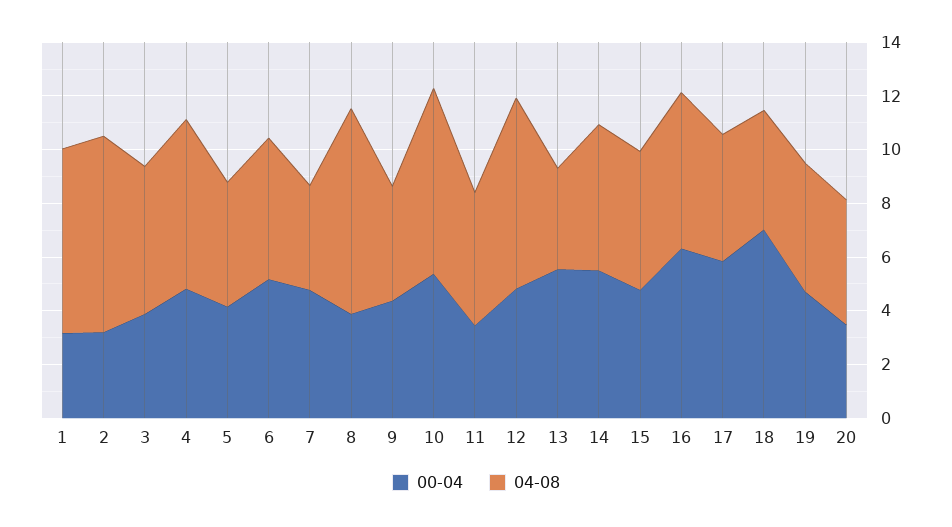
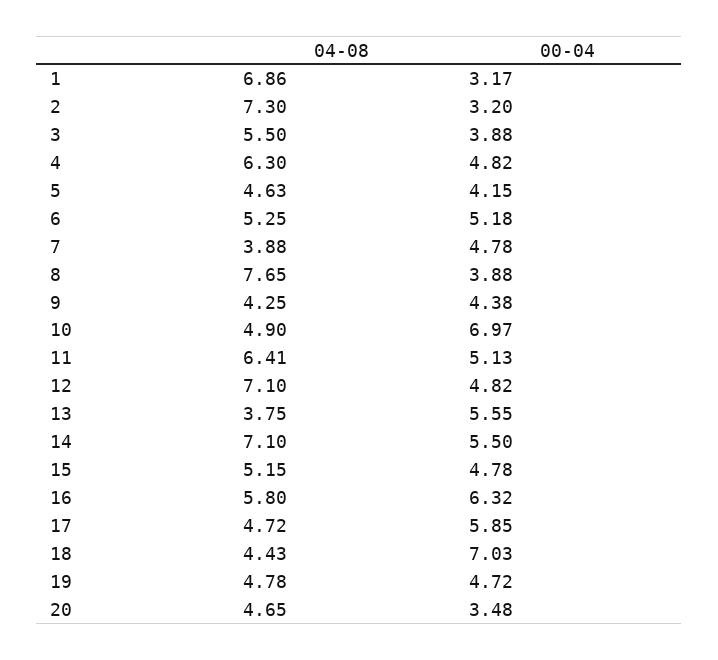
  {
    "00-04": {
      "1": 3.17,
      "2": 3.2,
      "3": 3.88,
      "4": 4.82,
      "5": 4.15,
      "6": 5.18,
      "7": 4.78,
      "8": 3.88,
      "9": 4.38,
-     "10": 5.5,
+     "10": 6.97,
-     "11": 3.5,
+     "11": 5.13,
      "12": 4.82,
      "13": 5.55,
      "14": 5.5,
      "15": 4.78,
      "16": 6.32,
      "17": 5.85,
      "18": 7.03,
      "19": 4.72,
      "20": 3.48
    },
    "04-08": {
      "1": 6.86,
      "2": 7.3,
      "3": 5.5,
      "4": 6.3,
      "5": 4.63,
      "6": 5.25,
      "7": 3.88,
      "8": 7.65,
      "9": 4.25,
-     "10": 7,
+     "10": 4.9,
-     "11": 5,
+     "11": 6.41,
      "12": 7.1,
      "13": 3.75,
-     "14": 5.5,
+     "14": 7.1,
      "15": 5.15,
      "16": 5.8,
      "17": 4.72,
      "18": 4.43,
      "19": 4.78,
      "20": 4.65
    }
  }

